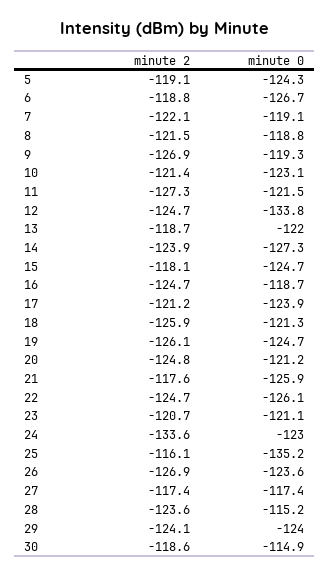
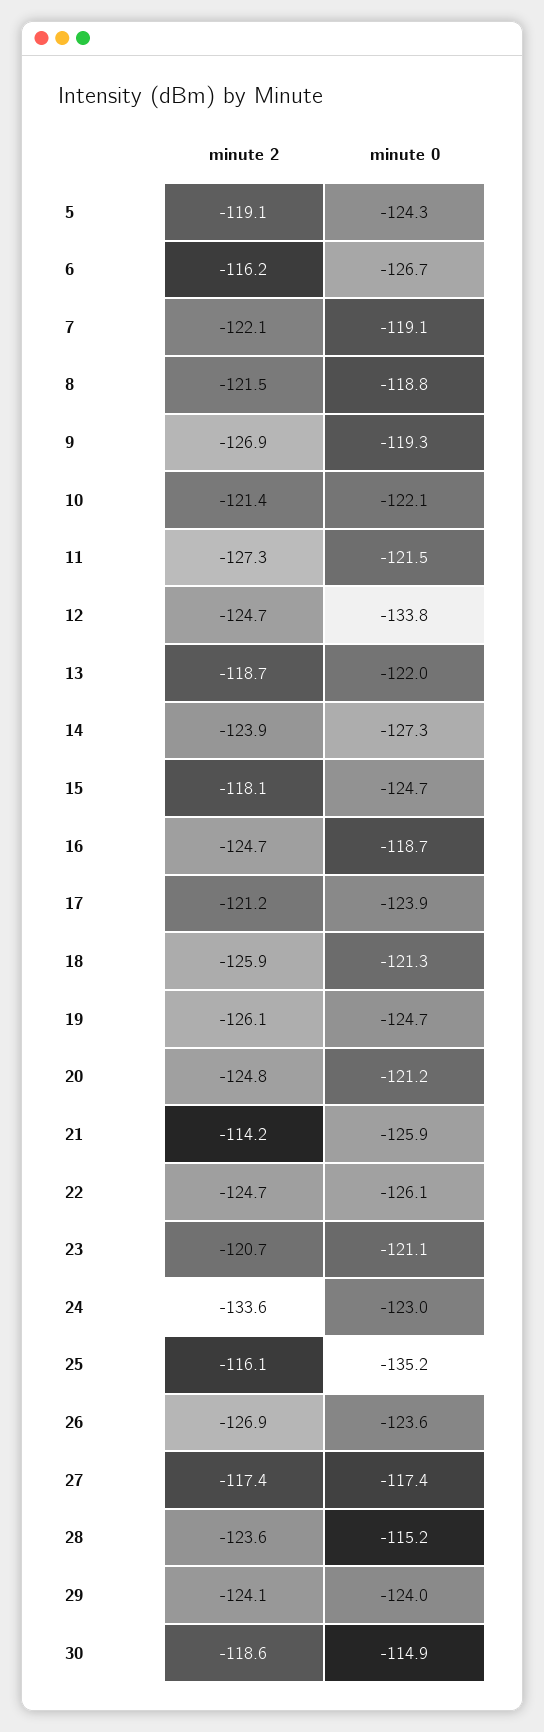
  {
    "minute 2": {
      "5": -119.1,
-     "6": -118.8,
+     "6": -116.2,
      "7": -122.1,
      "8": -121.5,
      "9": -126.9,
      "10": -121.4,
      "11": -127.3,
      "12": -124.7,
      "13": -118.7,
      "14": -123.9,
      "15": -118.1,
      "16": -124.7,
      "17": -121.2,
      "18": -125.9,
      "19": -126.1,
      "20": -124.8,
-     "21": -117.6,
+     "21": -114.2,
      "22": -124.7,
      "23": -120.7,
      "24": -133.6,
      "25": -116.1,
      "26": -126.9,
      "27": -117.4,
      "28": -123.6,
      "29": -124.1,
      "30": -118.6
    },
    "minute 0": {
      "5": -124.3,
      "6": -126.7,
      "7": -119.1,
      "8": -118.8,
      "9": -119.3,
-     "10": -123.1,
+     "10": -122.1,
      "11": -121.5,
      "12": -133.8,
      "13": -122,
      "14": -127.3,
      "15": -124.7,
      "16": -118.7,
      "17": -123.9,
      "18": -121.3,
      "19": -124.7,
      "20": -121.2,
      "21": -125.9,
      "22": -126.1,
      "23": -121.1,
      "24": -123,
      "25": -135.2,
      "26": -123.6,
      "27": -117.4,
      "28": -115.2,
      "29": -124,
      "30": -114.9
    }
  }

